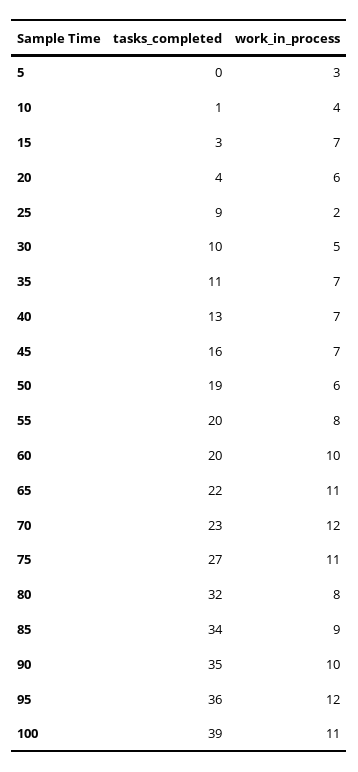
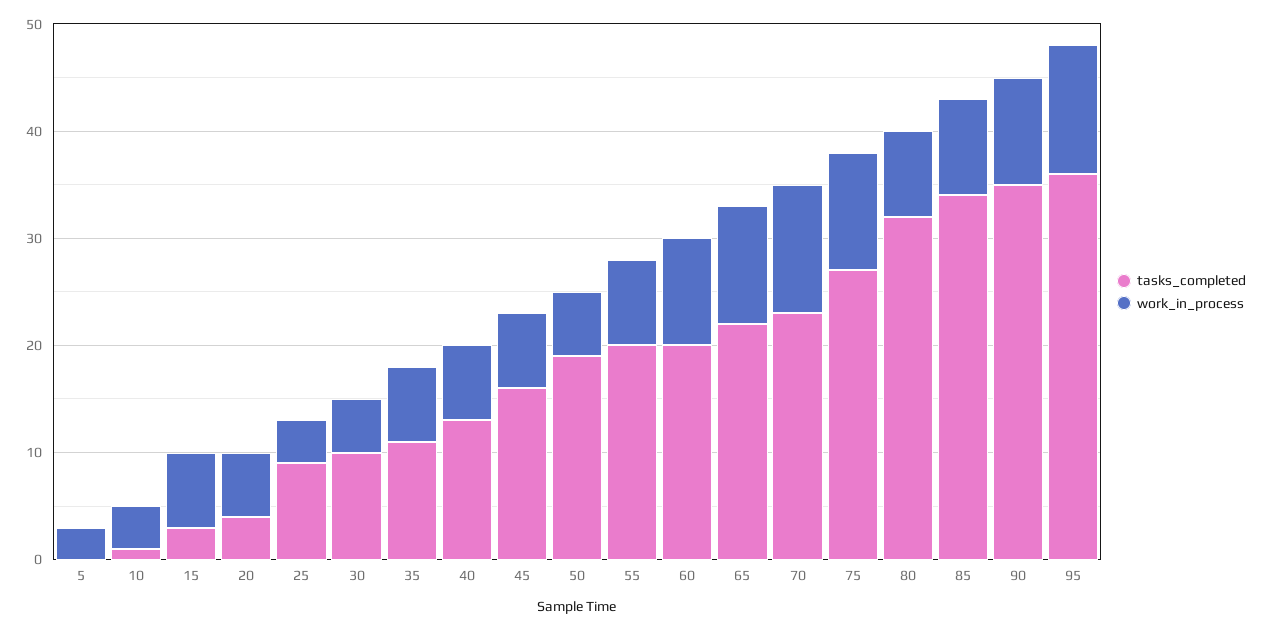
  {
    "tasks_completed": {
      "5": 0,
      "10": 1,
      "15": 3,
      "20": 4,
      "25": 9,
      "30": 10,
      "35": 11,
      "40": 13,
      "45": 16,
      "50": 19,
      "55": 20,
      "60": 20,
      "65": 22,
      "70": 23,
      "75": 27,
      "80": 32,
      "85": 34,
      "90": 35,
-     "95": 36,
+     "95": 36
-     "100": 39
    },
    "work_in_process": {
      "5": 3,
      "10": 4,
      "15": 7,
      "20": 6,
-     "25": 2,
+     "25": 4,
      "30": 5,
      "35": 7,
      "40": 7,
      "45": 7,
      "50": 6,
      "55": 8,
      "60": 10,
      "65": 11,
      "70": 12,
      "75": 11,
      "80": 8,
      "85": 9,
      "90": 10,
-     "95": 12,
+     "95": 12
-     "100": 11
    }
  }

